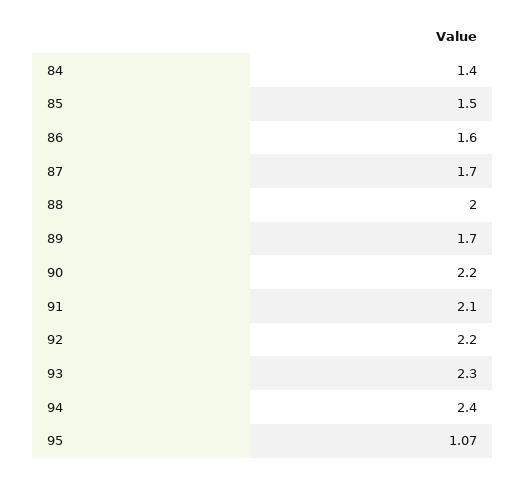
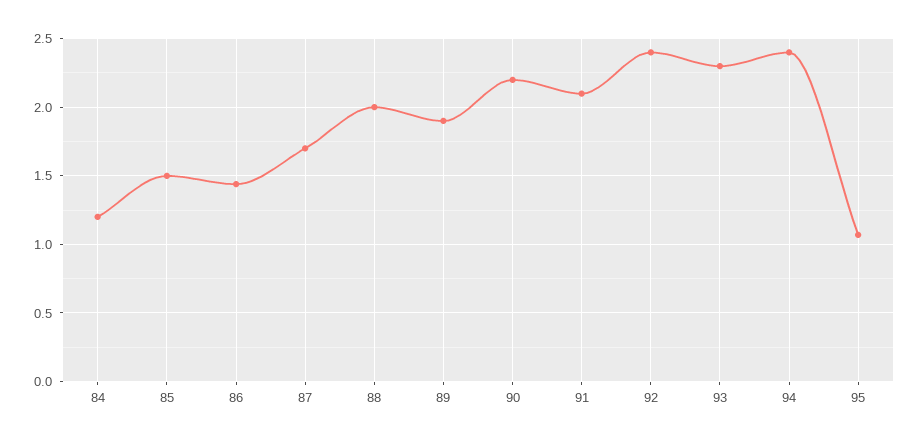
  {
-   "84": 1.4,
+   "84": 1.2,
    "85": 1.5,
-   "86": 1.6,
+   "86": 1.45,
    "87": 1.7,
    "88": 2,
-   "89": 1.7,
+   "89": 1.9,
    "90": 2.2,
    "91": 2.1,
-   "92": 2.2,
+   "92": 2.4,
    "93": 2.3,
    "94": 2.4,
    "95": 1.07
  }

